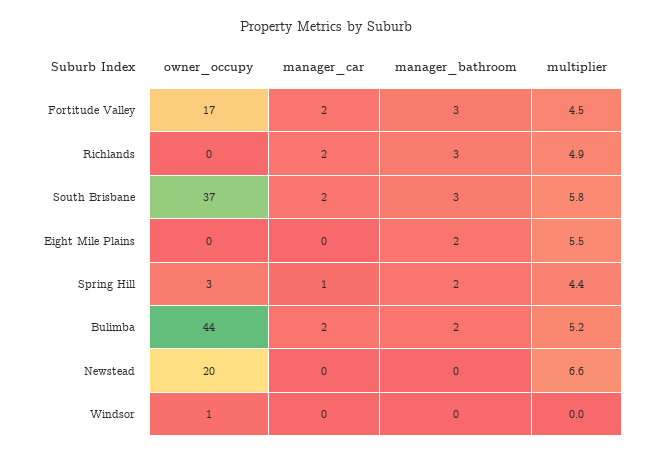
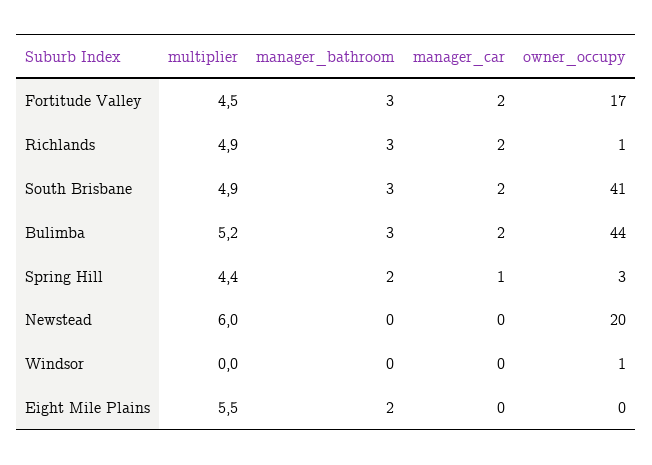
  {
    "owner_occupy": {
      "Fortitude Valley": 17,
-     "Richlands": 0,
+     "Richlands": 1,
-     "South Brisbane": 37,
+     "South Brisbane": 41,
      "Eight Mile Plains": 0,
      "Spring Hill": 3,
      "Bulimba": 44,
      "Newstead": 20,
      "Windsor": 1
    },
    "manager_car": {
      "Fortitude Valley": 2,
      "Richlands": 2,
      "South Brisbane": 2,
      "Eight Mile Plains": 0,
      "Spring Hill": 1,
      "Bulimba": 2,
      "Newstead": 0,
      "Windsor": 0
    },
    "manager_bathroom": {
      "Fortitude Valley": 3,
      "Richlands": 3,
      "South Brisbane": 3,
      "Eight Mile Plains": 2,
      "Spring Hill": 2,
-     "Bulimba": 2,
+     "Bulimba": 3,
      "Newstead": 0,
      "Windsor": 0
    },
    "multiplier": {
      "Fortitude Valley": 4.5,
      "Richlands": 4.9,
-     "South Brisbane": 5.8,
+     "South Brisbane": 4.9,
      "Eight Mile Plains": 5.5,
      "Spring Hill": 4.4,
      "Bulimba": 5.2,
-     "Newstead": 6.6,
+     "Newstead": 6,
      "Windsor": 0
    }
  }

